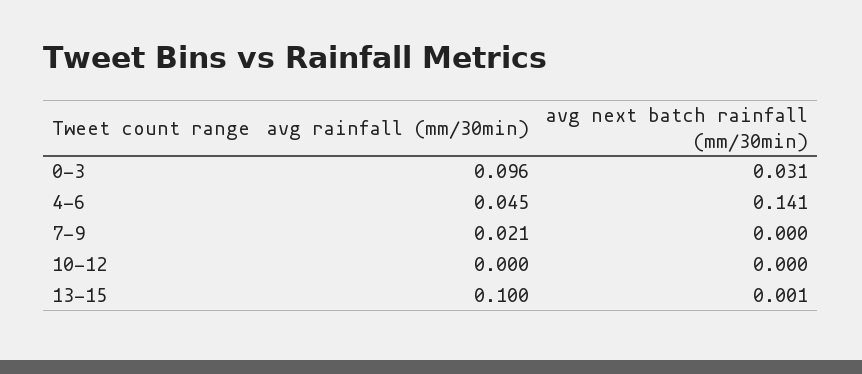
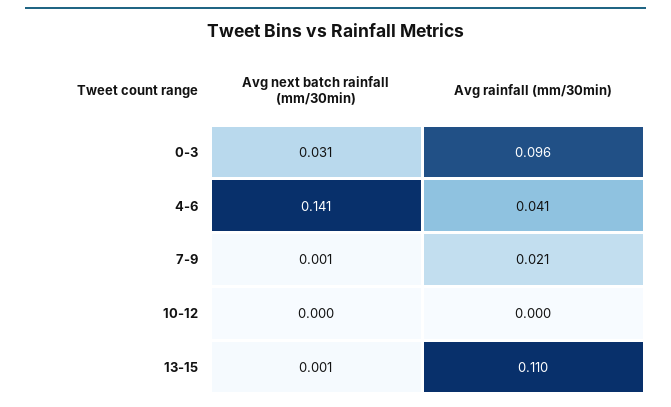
  {
    "avg rainfall (mm/30min)": {
      "0-3": 0.096,
-     "4-6": 0.045,
+     "4-6": 0.041,
      "7-9": 0.021,
      "10-12": 0,
-     "13-15": 0.1
+     "13-15": 0.11
    },
    "avg next batch rainfall (mm/30min)": {
      "0-3": 0.031,
      "4-6": 0.141,
-     "7-9": 0,
+     "7-9": 0.001,
      "10-12": 0,
      "13-15": 0.001
    }
  }

